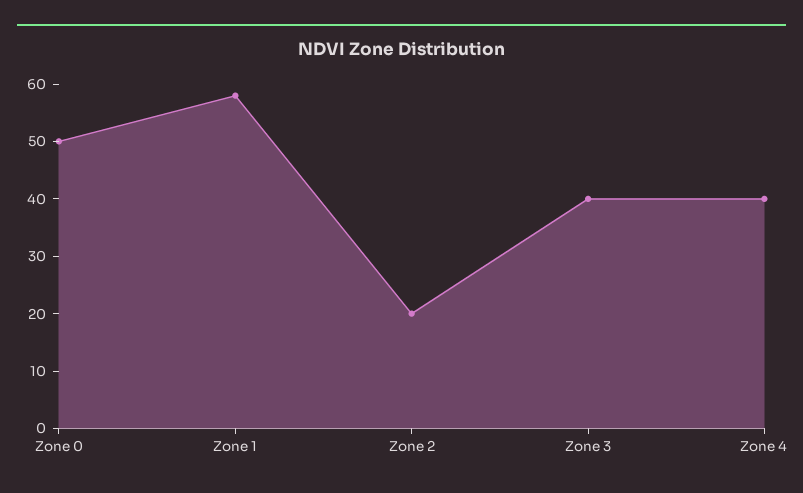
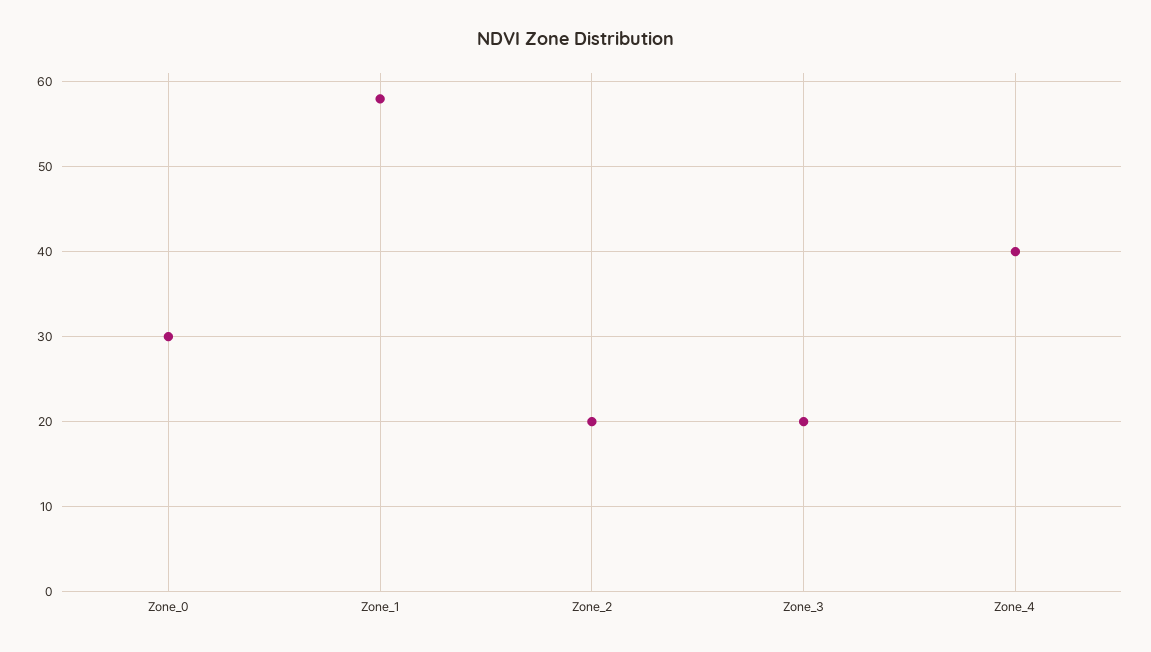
  {
-   "Zone 0": 50,
+   "Zone 0": 30,
    "Zone 1": 58,
    "Zone 2": 20,
-   "Zone 3": 40,
+   "Zone 3": 20,
    "Zone 4": 40
  }

